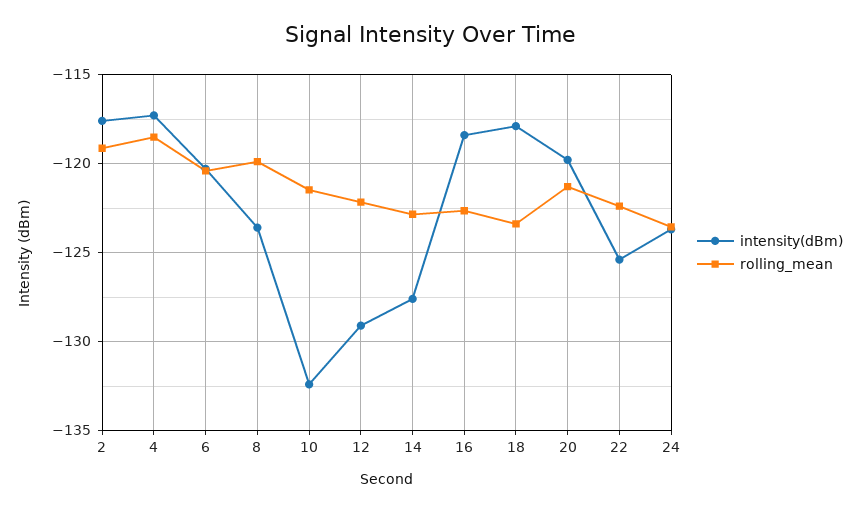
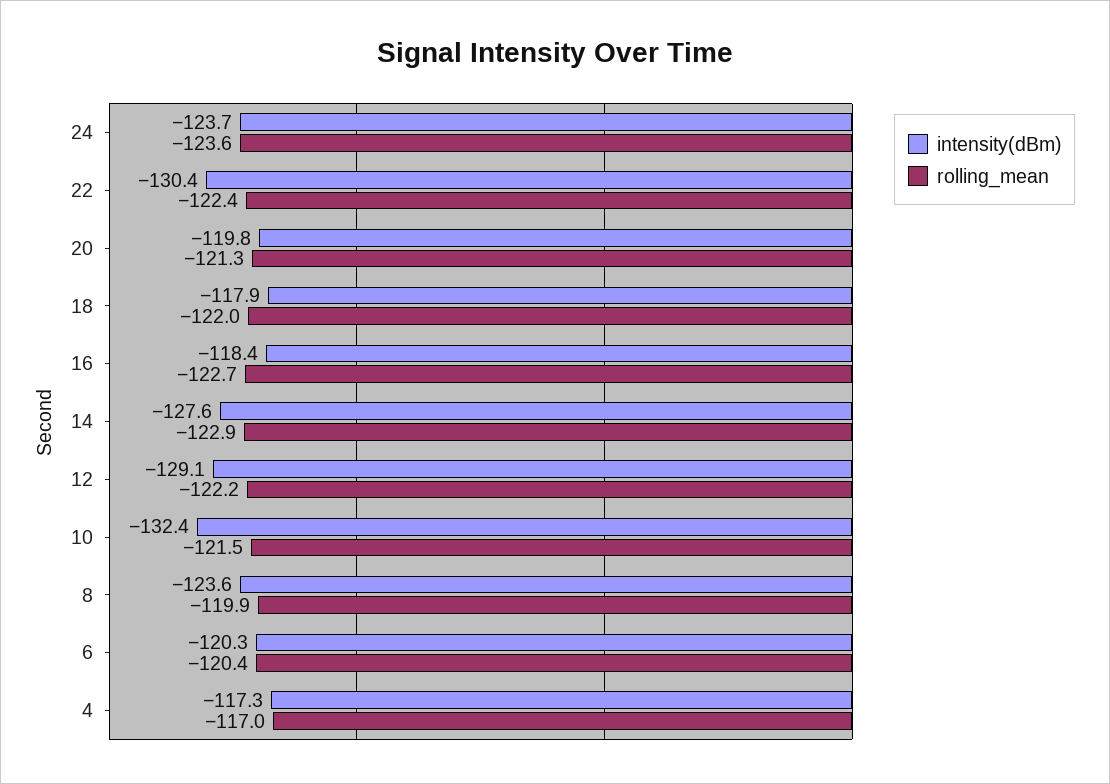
  {
    "intensity(dBm)": {
-     "2": -117.5,
      "4": -117.3,
      "6": -120.3,
      "8": -123.6,
      "10": -132.4,
      "12": -129.1,
      "14": -127.6,
      "16": -118.4,
      "18": -117.9,
      "20": -119.8,
-     "22": -125.5,
+     "22": -130.4,
      "24": -123.7
    },
    "rolling_mean": {
-     "2": -119,
-     "4": -118.5,
+     "4": -117,
      "6": -120.4,
      "8": -119.9,
      "10": -121.5,
      "12": -122.2,
      "14": -122.9,
      "16": -122.7,
-     "18": -123.5,
+     "18": -122,
      "20": -121.3,
      "22": -122.4,
      "24": -123.6
    }
  }

